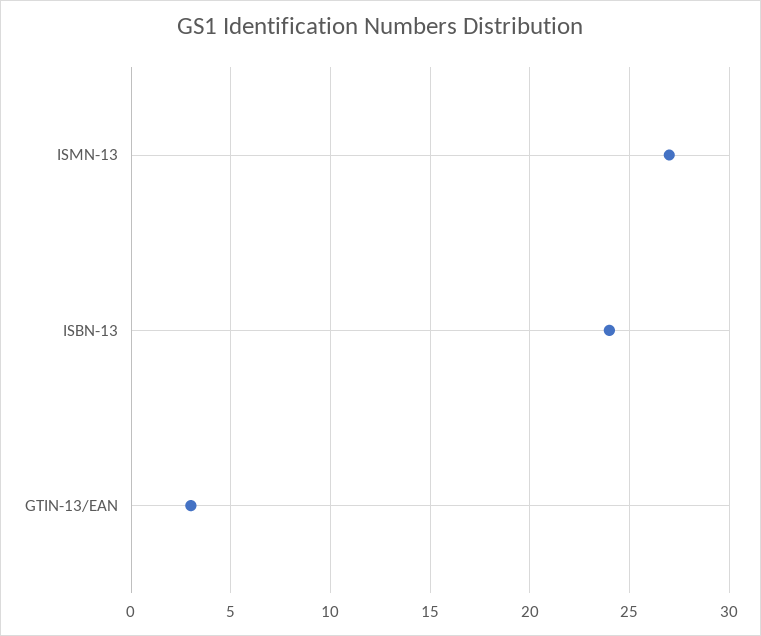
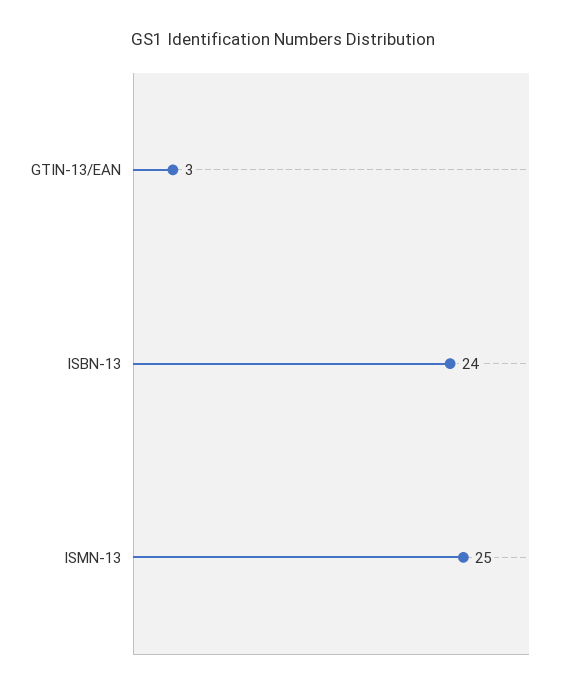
  {
-   "ISMN-13": 27,
+   "ISMN-13": 25,
    "ISBN-13": 24,
    "GTIN-13/EAN": 3
  }

